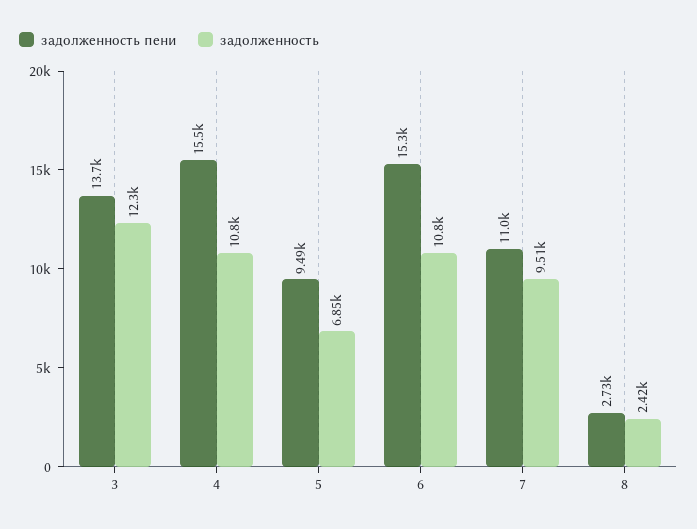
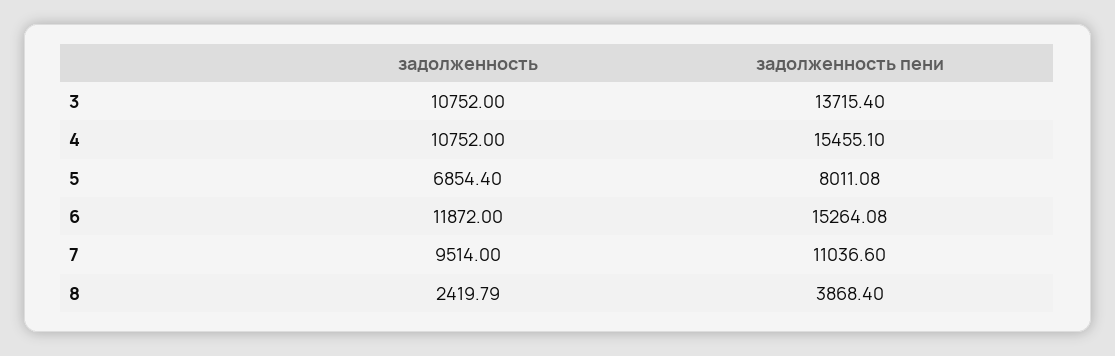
  {
    "задолженность пени": {
      "3": 13715.4,
      "4": 15455.1,
-     "5": 9490,
+     "5": 8011.08,
      "6": 15264.08,
      "7": 11036.6,
-     "8": 2730
+     "8": 3868.4
    },
    "задолженность": {
-     "3": 12300,
+     "3": 10752,
      "4": 10752,
      "5": 6854.4,
-     "6": 10800,
+     "6": 11872,
      "7": 9514,
      "8": 2419.79
    }
  }

